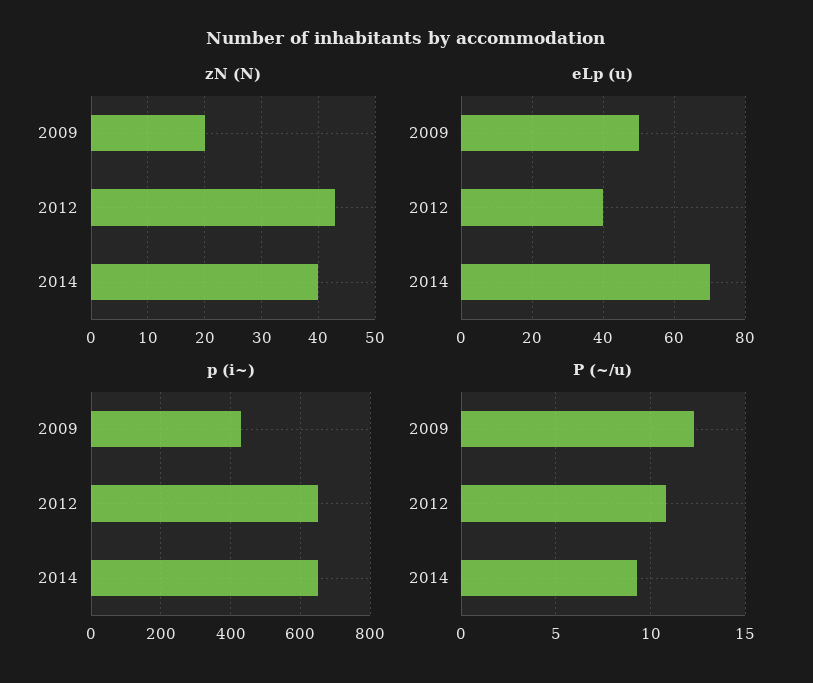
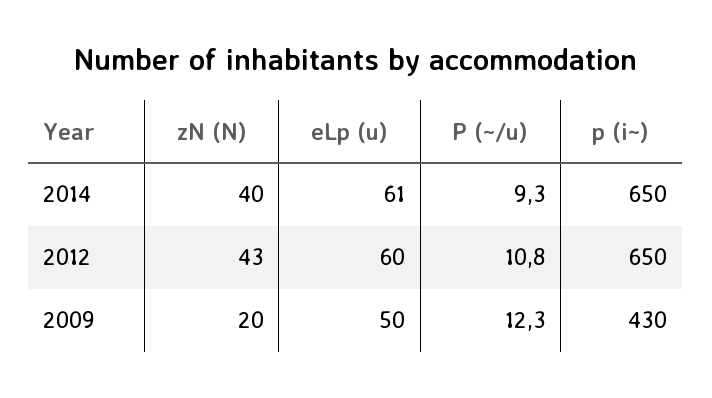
  {
    "zN (N)": {
      "2009": 20,
      "2012": 43,
      "2014": 40
    },
    "eLp (u)": {
      "2009": 50,
-     "2012": 40,
+     "2012": 60,
-     "2014": 70
+     "2014": 61
    },
    "p (i~)": {
      "2009": 430,
      "2012": 650,
      "2014": 650
    },
    "P (~/u)": {
      "2009": 12.3,
      "2012": 10.8,
      "2014": 9.3
    }
  }

